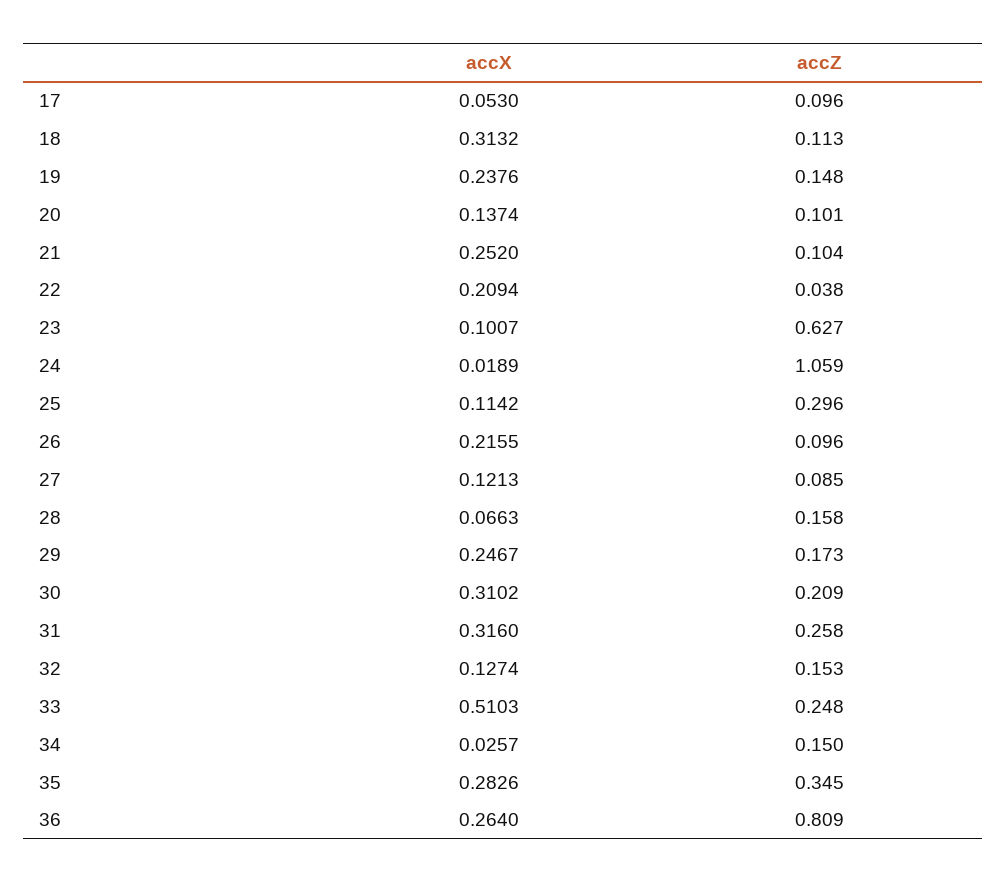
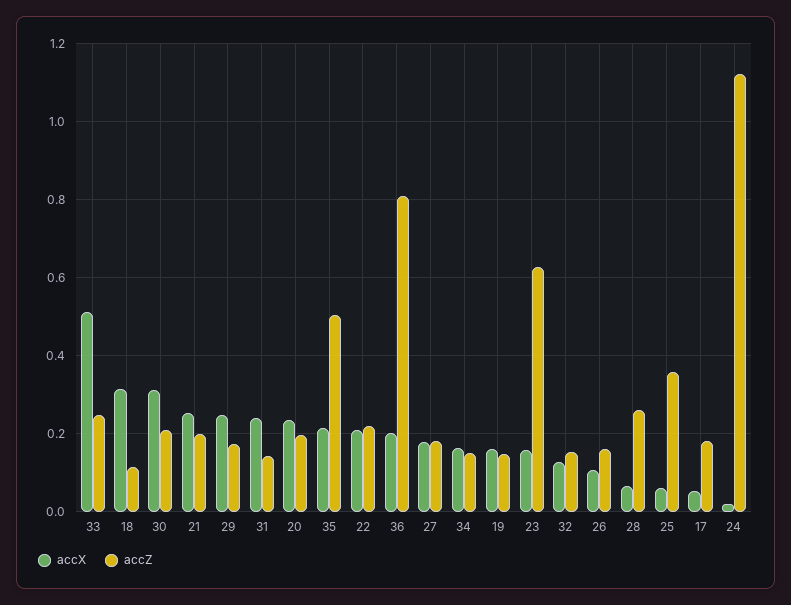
  {
    "accX": {
      "17": 0.053,
      "18": 0.3132,
-     "19": 0.2376,
+     "19": 0.16,
-     "20": 0.1374,
+     "20": 0.24,
      "21": 0.252,
      "22": 0.2094,
-     "23": 0.1007,
+     "23": 0.16,
      "24": 0.0189,
-     "25": 0.1142,
+     "25": 0.06,
-     "26": 0.2155,
+     "26": 0.1,
-     "27": 0.1213,
+     "27": 0.18,
      "28": 0.0663,
      "29": 0.2467,
      "30": 0.3102,
-     "31": 0.316,
+     "31": 0.24,
      "32": 0.1274,
      "33": 0.5103,
-     "34": 0.0257,
+     "34": 0.16,
-     "35": 0.2826,
+     "35": 0.22,
-     "36": 0.264
+     "36": 0.2
    },
    "accZ": {
-     "17": 0.096,
+     "17": 0.18,
      "18": 0.113,
      "19": 0.148,
-     "20": 0.101,
+     "20": 0.2,
-     "21": 0.104,
+     "21": 0.2,
-     "22": 0.038,
+     "22": 0.22,
      "23": 0.627,
-     "24": 1.059,
+     "24": 1.12,
-     "25": 0.296,
+     "25": 0.36,
-     "26": 0.096,
+     "26": 0.16,
-     "27": 0.085,
+     "27": 0.18,
-     "28": 0.158,
+     "28": 0.26,
      "29": 0.173,
      "30": 0.209,
-     "31": 0.258,
+     "31": 0.14,
      "32": 0.153,
      "33": 0.248,
      "34": 0.15,
-     "35": 0.345,
+     "35": 0.5,
      "36": 0.809
    }
  }

